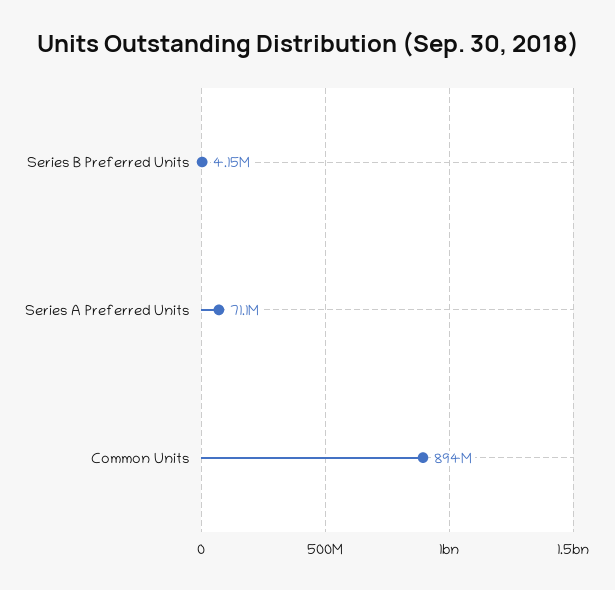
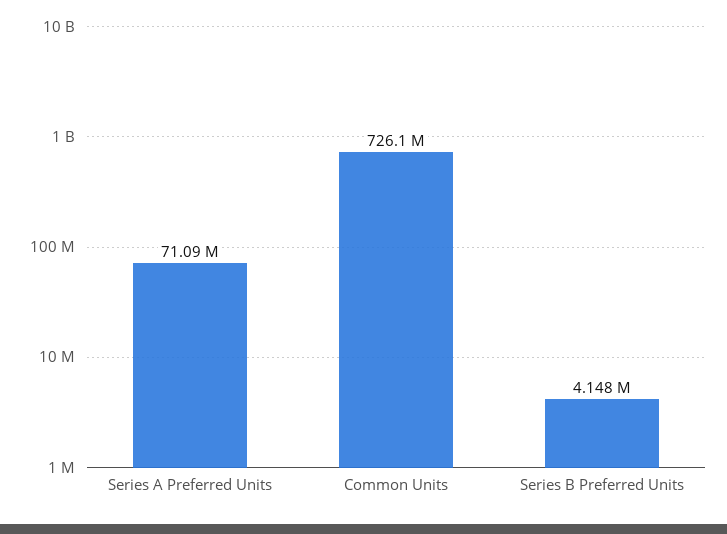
  {
    "Series B Preferred Units": 4148000,
    "Series A Preferred Units": 71090000,
-   "Common Units": 894000000
+   "Common Units": 726100000
  }

